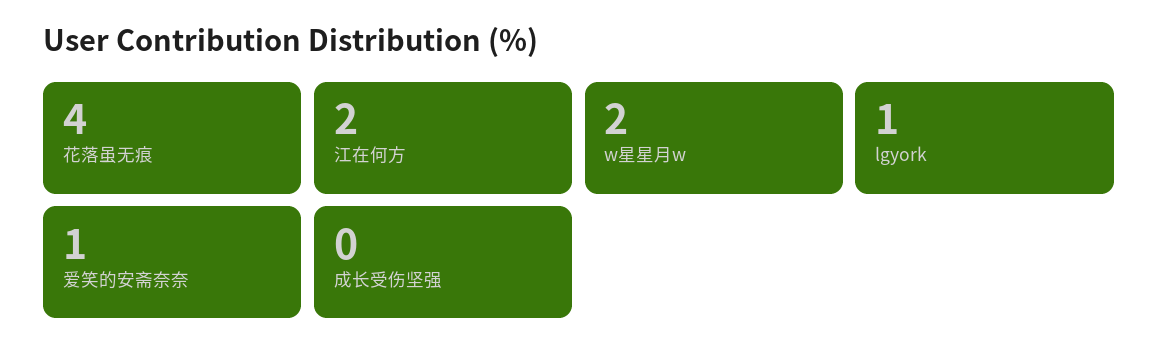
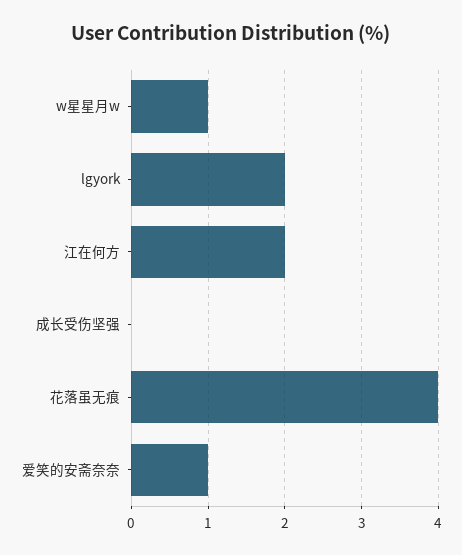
  {
    "花落虽无痕": 4,
    "江在何方": 2,
-   "w星星月w": 2,
+   "w星星月w": 1,
-   "lgyork": 1,
+   "lgyork": 2,
    "爱笑的安斋奈奈": 1,
    "成长受伤坚强": 0
  }

